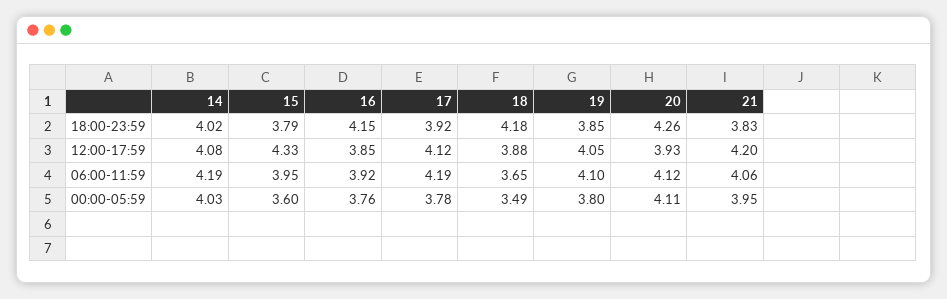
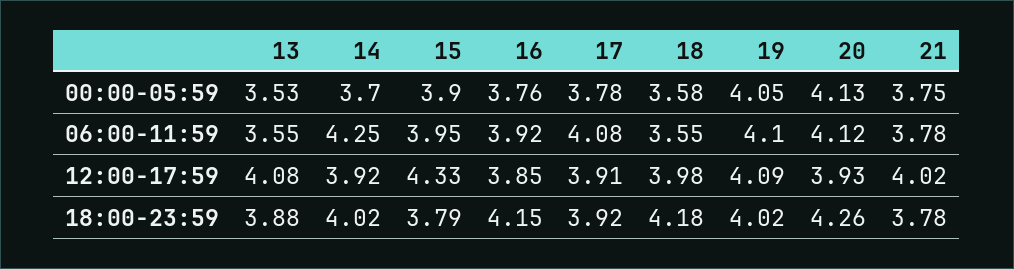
  {
    "14": {
      "18:00-23:59": 4.02,
-     "12:00-17:59": 4.08,
+     "12:00-17:59": 3.92,
-     "06:00-11:59": 4.19,
+     "06:00-11:59": 4.25,
-     "00:00-05:59": 4.03
+     "00:00-05:59": 3.7
    },
    "15": {
      "18:00-23:59": 3.79,
      "12:00-17:59": 4.33,
      "06:00-11:59": 3.95,
-     "00:00-05:59": 3.6
+     "00:00-05:59": 3.9
    },
    "16": {
      "18:00-23:59": 4.15,
      "12:00-17:59": 3.85,
      "06:00-11:59": 3.92,
      "00:00-05:59": 3.76
    },
    "17": {
      "18:00-23:59": 3.92,
-     "12:00-17:59": 4.12,
+     "12:00-17:59": 3.91,
-     "06:00-11:59": 4.19,
+     "06:00-11:59": 4.08,
      "00:00-05:59": 3.78
    },
    "18": {
      "18:00-23:59": 4.18,
-     "12:00-17:59": 3.88,
+     "12:00-17:59": 3.98,
-     "06:00-11:59": 3.65,
+     "06:00-11:59": 3.55,
-     "00:00-05:59": 3.49
+     "00:00-05:59": 3.58
    },
    "19": {
-     "18:00-23:59": 3.85,
+     "18:00-23:59": 4.02,
-     "12:00-17:59": 4.05,
+     "12:00-17:59": 4.09,
      "06:00-11:59": 4.1,
-     "00:00-05:59": 3.8
+     "00:00-05:59": 4.05
    },
    "20": {
      "18:00-23:59": 4.26,
      "12:00-17:59": 3.93,
      "06:00-11:59": 4.12,
-     "00:00-05:59": 4.11
+     "00:00-05:59": 4.13
    },
    "21": {
-     "18:00-23:59": 3.83,
+     "18:00-23:59": 3.78,
-     "12:00-17:59": 4.2,
+     "12:00-17:59": 4.02,
-     "06:00-11:59": 4.06,
+     "06:00-11:59": 3.78,
-     "00:00-05:59": 3.95
+     "00:00-05:59": 3.75
-   }
+   },
+   "13": {
+     "00:00-05:59": 3.53,
+     "06:00-11:59": 3.55,
+     "12:00-17:59": 4.08,
+     "18:00-23:59": 3.88
+   }
  }

